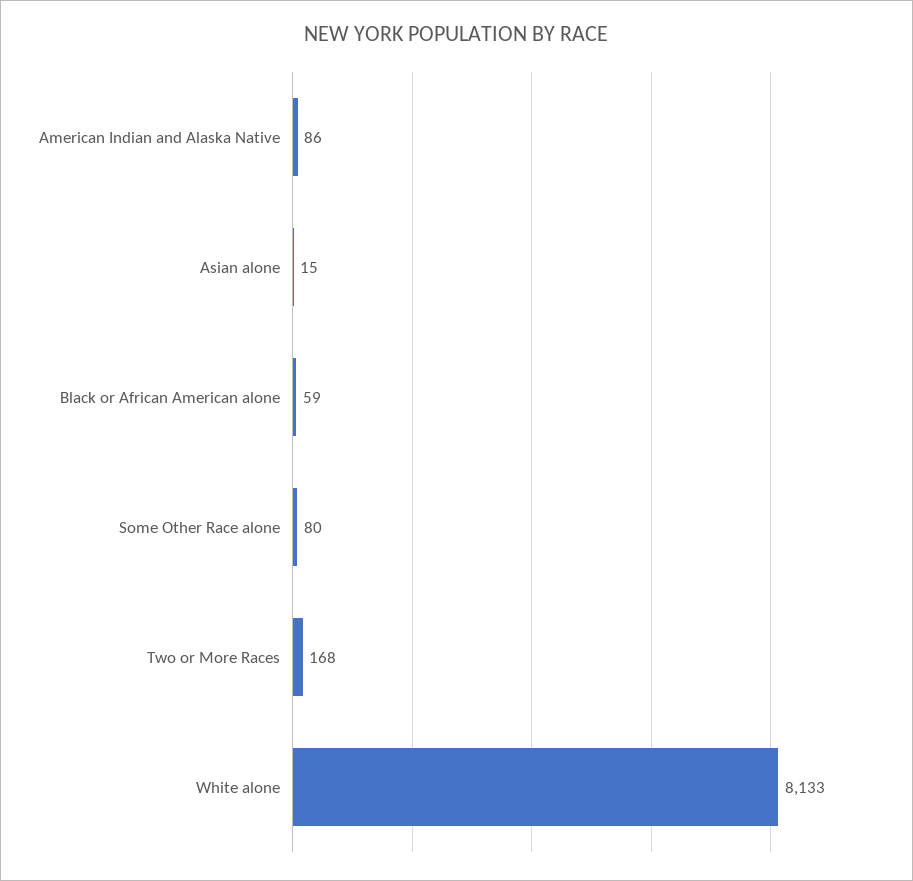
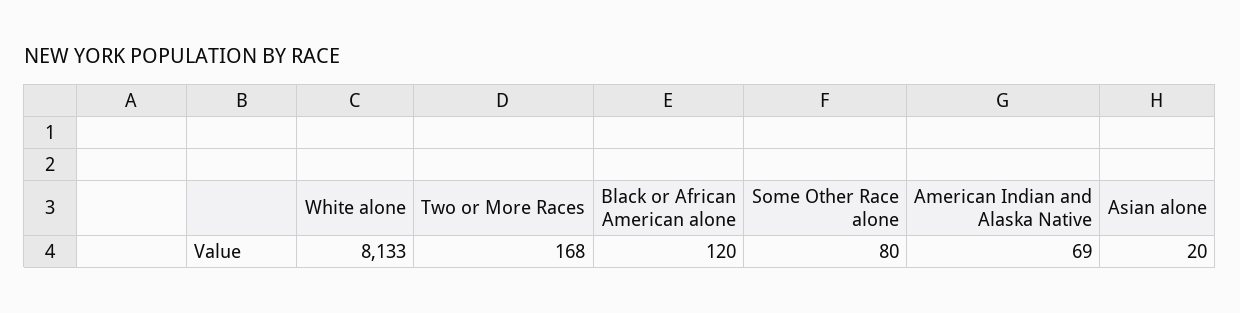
  {
-   "American Indian and Alaska Native": 86,
+   "American Indian and Alaska Native": 69,
-   "Asian alone": 15,
+   "Asian alone": 20,
-   "Black or African American alone": 59,
+   "Black or African American alone": 120,
    "Some Other Race alone": 80,
    "Two or More Races": 168,
    "White alone": 8133
  }

